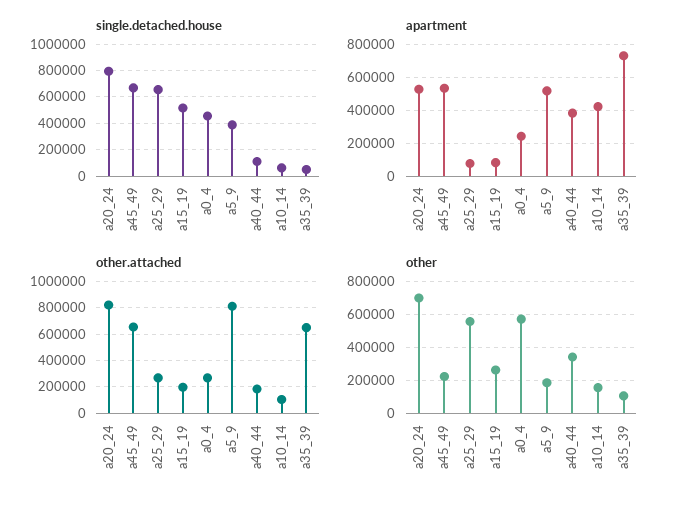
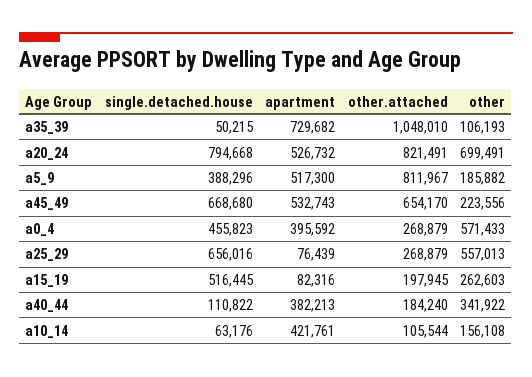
  {
    "single.detached.house": {
      "a20_24": 794668,
      "a45_49": 668680,
      "a25_29": 656016,
      "a15_19": 516445,
      "a0_4": 455823,
      "a5_9": 388296,
      "a40_44": 110822,
      "a10_14": 63176,
      "a35_39": 50215
    },
    "apartment": {
      "a20_24": 526732,
      "a45_49": 532743,
      "a25_29": 76439,
      "a15_19": 82316,
-     "a0_4": 250000,
+     "a0_4": 395592,
      "a5_9": 517300,
      "a40_44": 382213,
      "a10_14": 421761,
      "a35_39": 729682
    },
    "other.attached": {
      "a20_24": 821491,
      "a45_49": 654170,
      "a25_29": 268879,
      "a15_19": 197945,
      "a0_4": 268879,
      "a5_9": 811967,
      "a40_44": 184240,
      "a10_14": 105544,
-     "a35_39": 650000
+     "a35_39": 1048010
    },
    "other": {
      "a20_24": 699491,
      "a45_49": 223556,
      "a25_29": 557013,
      "a15_19": 262603,
      "a0_4": 571433,
      "a5_9": 185882,
      "a40_44": 341922,
      "a10_14": 156108,
      "a35_39": 106193
    }
  }

